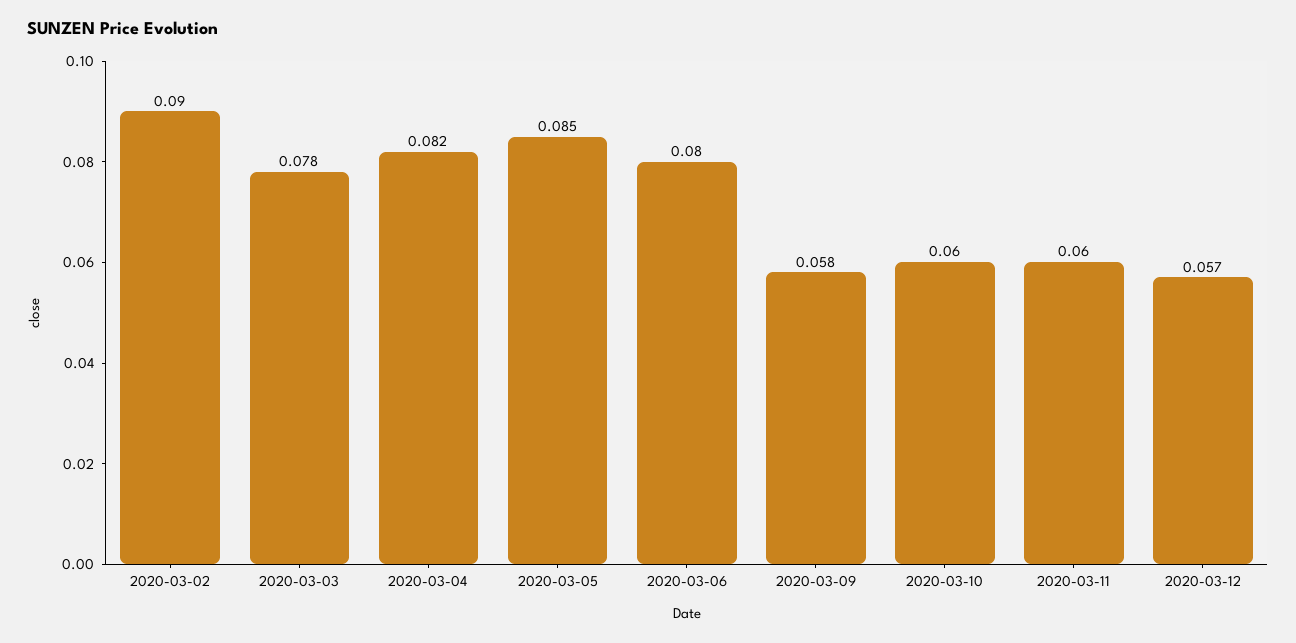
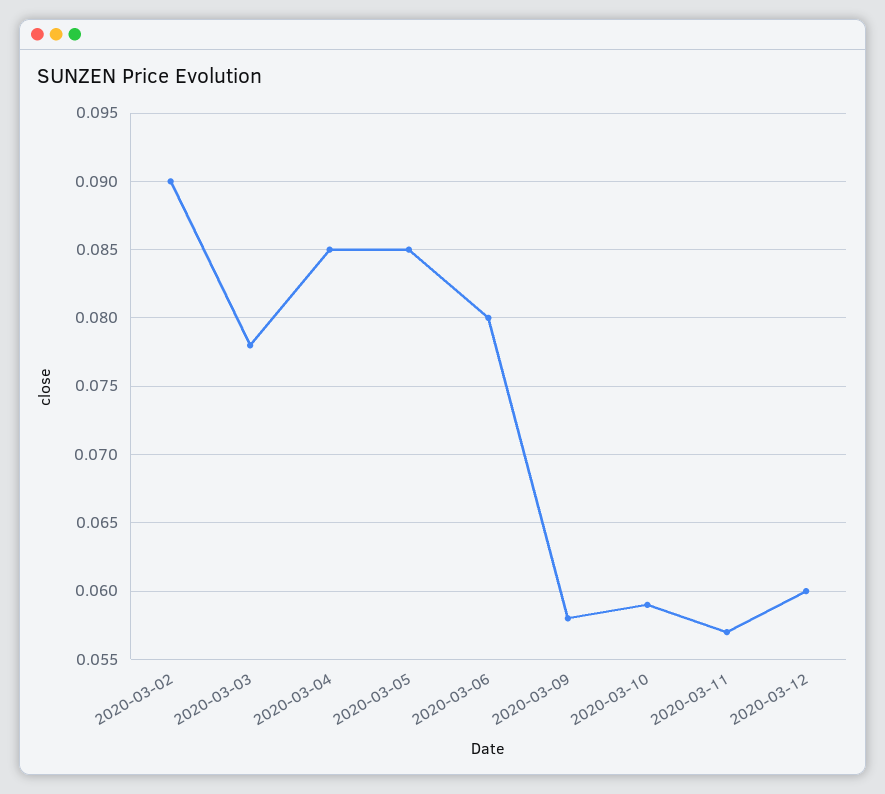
  {
    "2020-03-02": 0.09,
    "2020-03-03": 0.078,
-   "2020-03-04": 0.082,
+   "2020-03-04": 0.085,
    "2020-03-05": 0.085,
    "2020-03-06": 0.08,
    "2020-03-09": 0.058,
-   "2020-03-10": 0.06,
+   "2020-03-10": 0.059,
-   "2020-03-11": 0.06,
+   "2020-03-11": 0.057,
-   "2020-03-12": 0.057
+   "2020-03-12": 0.06
  }

